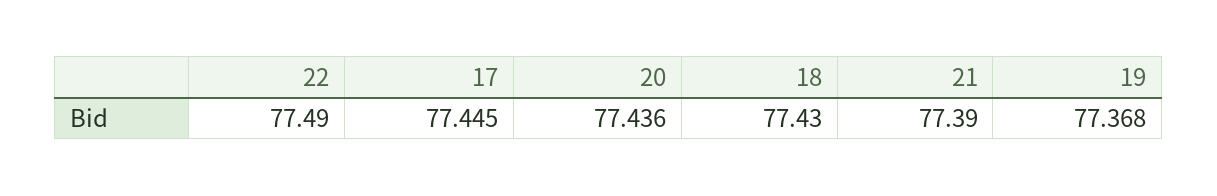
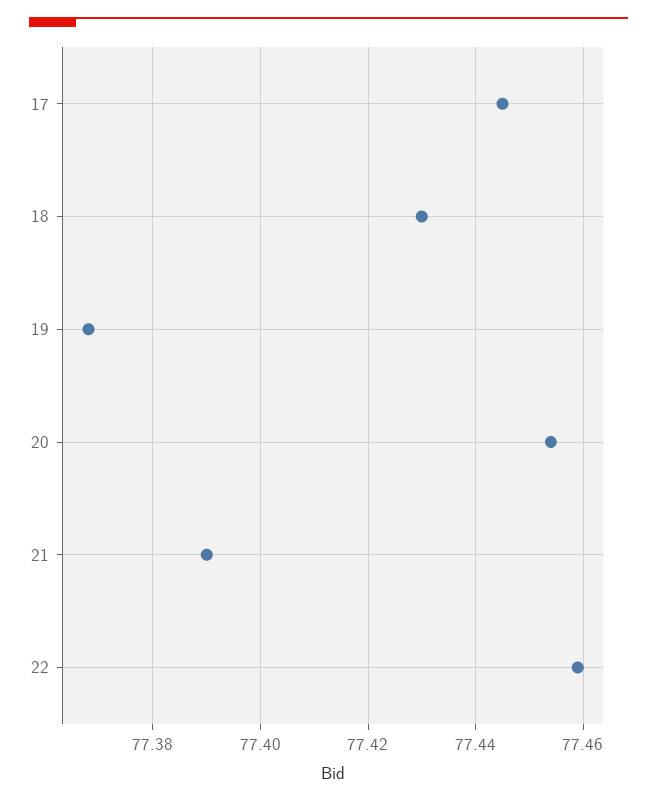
  {
-   "22": 77.49,
+   "22": 77.46,
    "17": 77.445,
-   "20": 77.436,
+   "20": 77.455,
    "18": 77.43,
    "21": 77.39,
    "19": 77.368
  }

